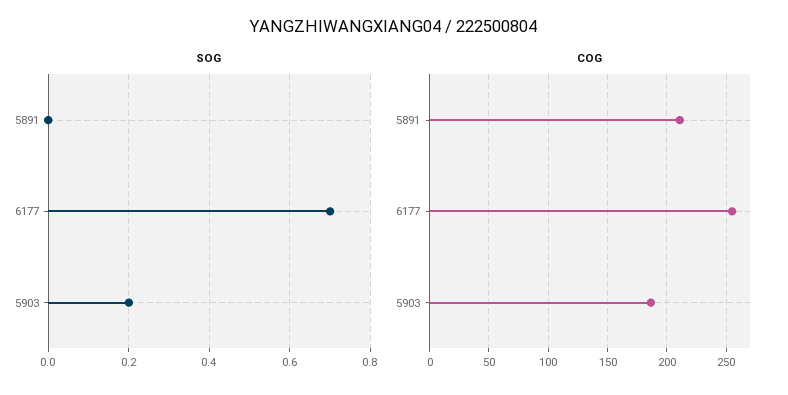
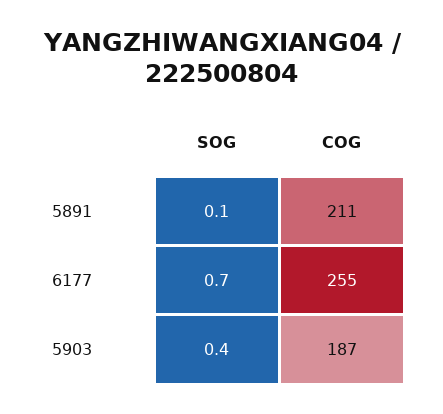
  {
    "SOG": {
-     "5891": 0,
+     "5891": 0.1,
      "6177": 0.7,
-     "5903": 0.2
+     "5903": 0.4
    },
    "COG": {
      "5891": 211,
      "6177": 255,
      "5903": 187
    }
  }

